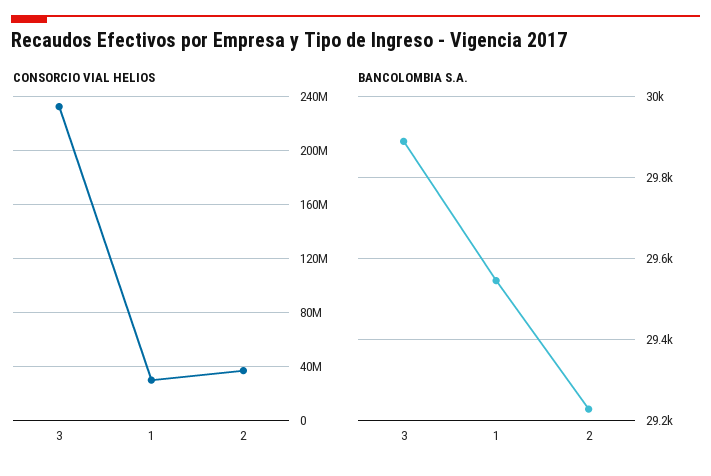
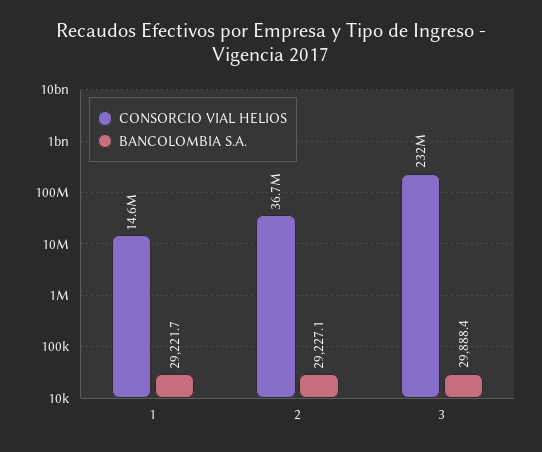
  {
    "CONSORCIO VIAL HELIOS": {
      "3": 232000000,
-     "1": 30000000,
+     "1": 14600000,
      "2": 36700000
    },
    "BANCOLOMBIA S.A.": {
      "3": 29888.4,
-     "1": 29540,
+     "1": 29221.7,
      "2": 29227.1
    }
  }

